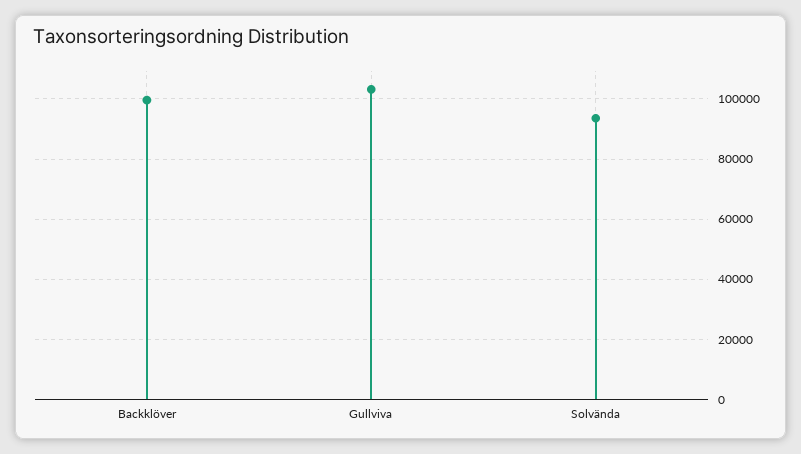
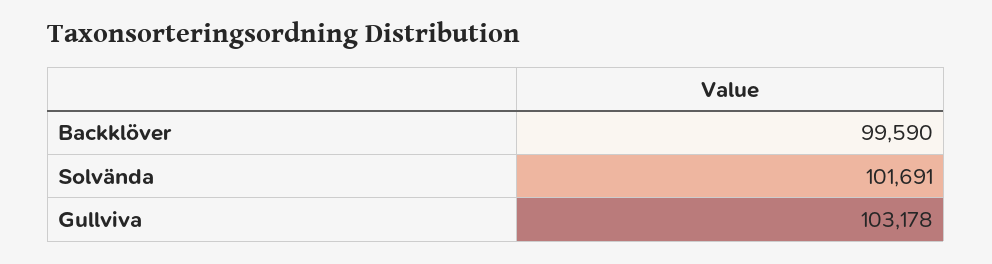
  {
    "Backklöver": 99590,
    "Gullviva": 103178,
-   "Solvända": 94000
+   "Solvända": 101691
  }

